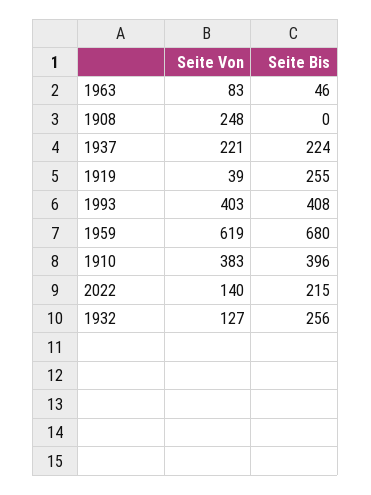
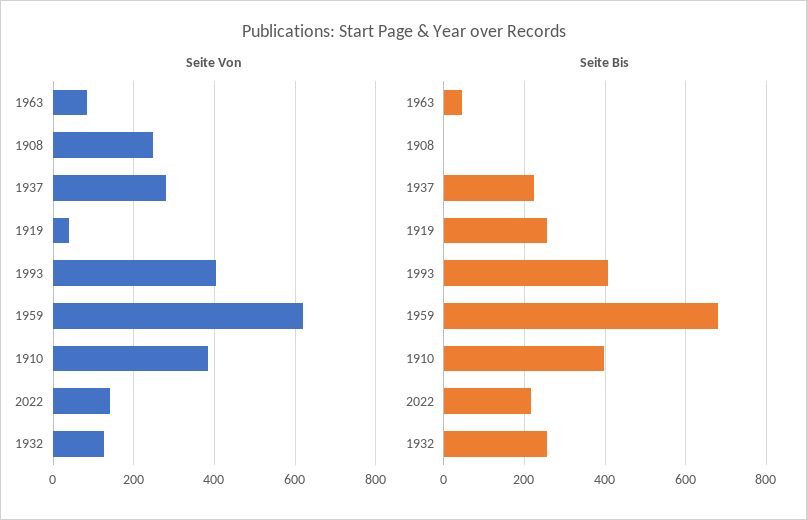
  {
    "Seite Von": {
      "1963": 83,
      "1908": 248,
-     "1937": 221,
+     "1937": 280,
      "1919": 39,
      "1993": 403,
      "1959": 619,
      "1910": 383,
      "2022": 140,
      "1932": 127
    },
    "Seite Bis": {
      "1963": 46,
      "1908": 0,
      "1937": 224,
      "1919": 255,
      "1993": 408,
      "1959": 680,
      "1910": 396,
      "2022": 215,
      "1932": 256
    }
  }

